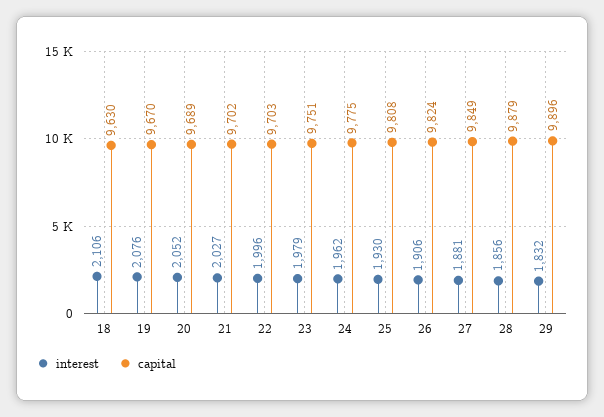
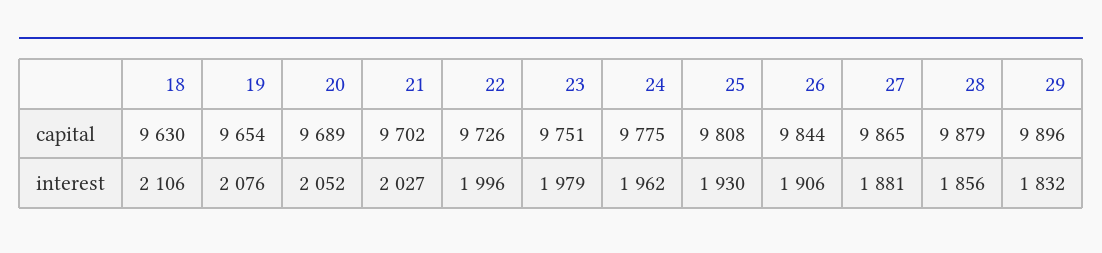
  {
    "interest": {
      "18": 2106,
      "19": 2076,
      "20": 2052,
      "21": 2027,
      "22": 1996,
      "23": 1979,
      "24": 1962,
      "25": 1930,
      "26": 1906,
      "27": 1881,
      "28": 1856,
      "29": 1832
    },
    "capital": {
      "18": 9630,
-     "19": 9670,
+     "19": 9654,
      "20": 9689,
      "21": 9702,
-     "22": 9703,
+     "22": 9726,
      "23": 9751,
      "24": 9775,
      "25": 9808,
-     "26": 9824,
+     "26": 9844,
-     "27": 9849,
+     "27": 9865,
      "28": 9879,
      "29": 9896
    }
  }

